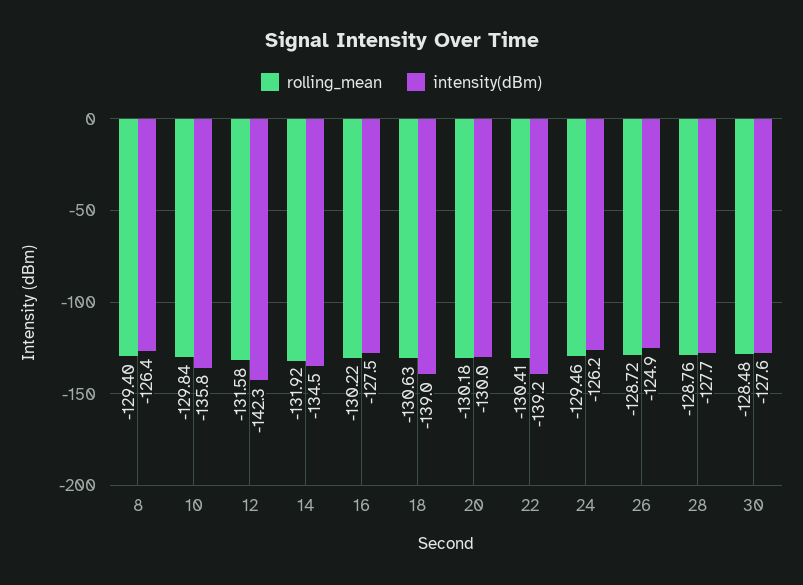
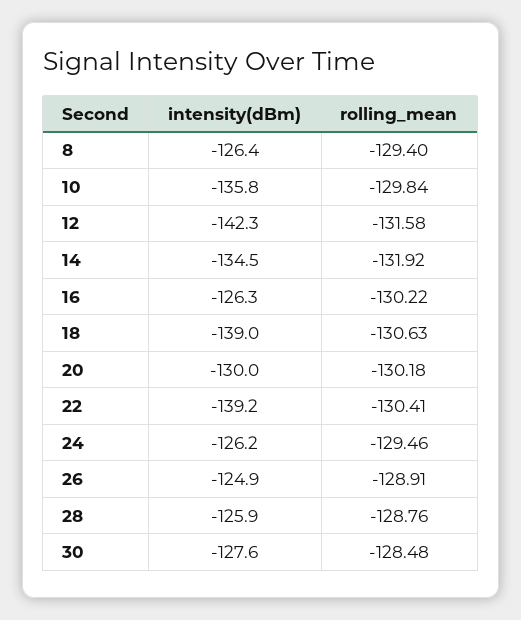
  {
    "rolling_mean": {
      "8": -129.4,
      "10": -129.84,
      "12": -131.58,
      "14": -131.92,
      "16": -130.22,
      "18": -130.63,
      "20": -130.18,
      "22": -130.41,
      "24": -129.46,
-     "26": -128.72,
+     "26": -128.91,
      "28": -128.76,
      "30": -128.48
    },
    "intensity(dBm)": {
      "8": -126.4,
      "10": -135.8,
      "12": -142.3,
      "14": -134.5,
-     "16": -127.5,
+     "16": -126.3,
      "18": -139,
      "20": -130,
      "22": -139.2,
      "24": -126.2,
      "26": -124.9,
-     "28": -127.7,
+     "28": -125.9,
      "30": -127.6
    }
  }

